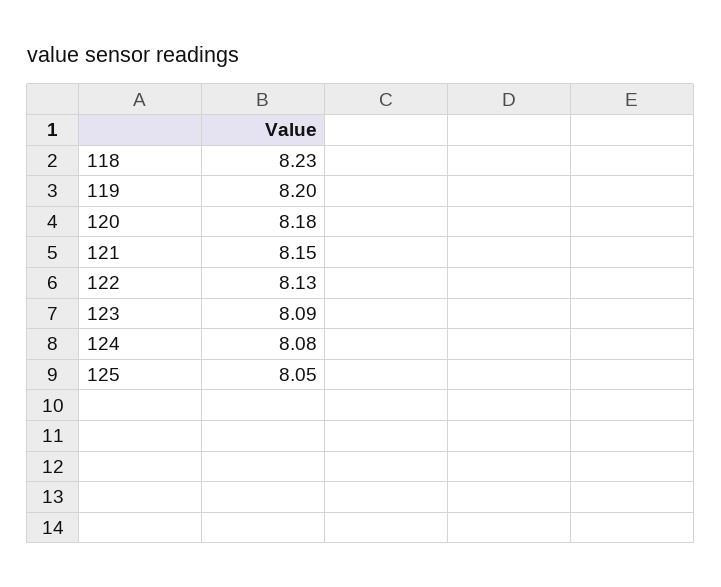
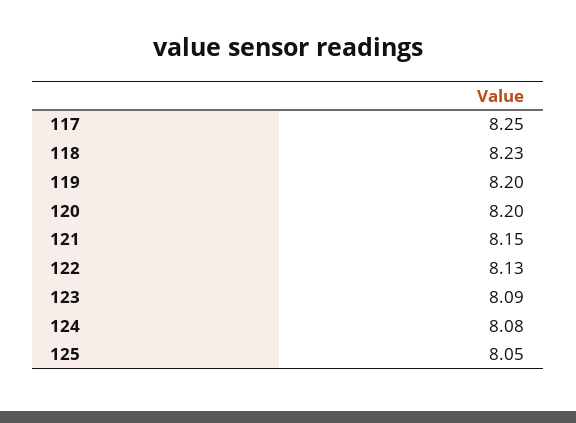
  {
    "118": 8.23,
    "119": 8.2,
-   "120": 8.18,
+   "120": 8.2,
    "121": 8.15,
    "122": 8.13,
    "123": 8.09,
    "124": 8.08,
-   "125": 8.05
+   "125": 8.05,
+   "117": 8.25
  }

